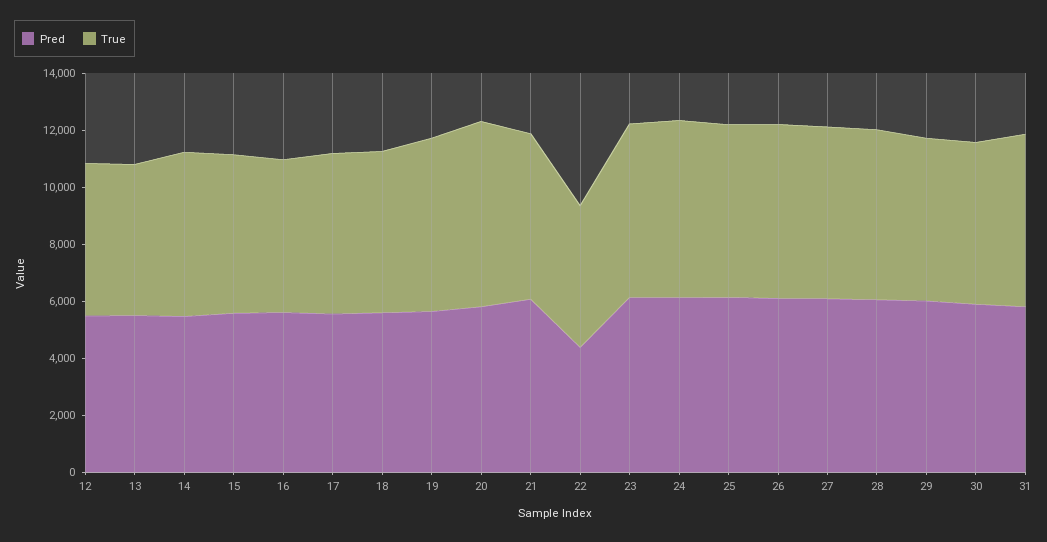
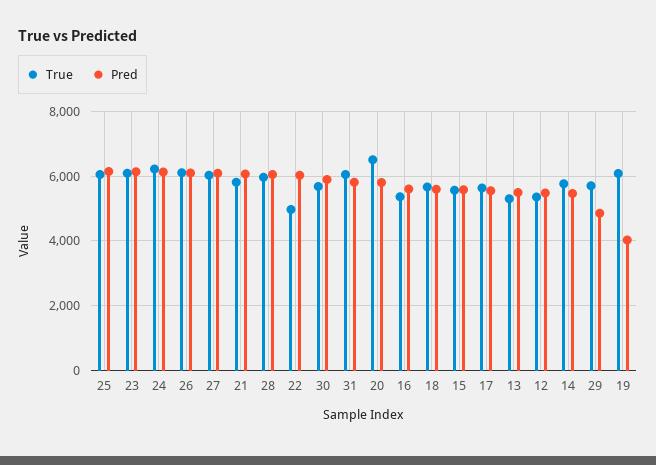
  {
    "Pred": {
      "12": 5400,
      "13": 5400,
      "14": 5400,
      "15": 5600,
      "16": 5600,
      "17": 5600,
      "18": 5600,
-     "19": 5500,
+     "19": 4000,
      "20": 5800,
      "21": 6000,
-     "22": 4500,
+     "22": 6000,
      "23": 6200,
      "24": 6200,
      "25": 6200,
      "26": 6000,
      "27": 6000,
      "28": 6000,
-     "29": 6000,
+     "29": 4800,
      "30": 5800,
      "31": 5800
    },
    "True": {
      "12": 5400,
      "13": 5400,
      "14": 5800,
      "15": 5600,
      "16": 5400,
      "17": 5600,
      "18": 5600,
      "19": 6000,
      "20": 6600,
      "21": 5800,
      "22": 5000,
      "23": 6000,
      "24": 6200,
      "25": 6000,
      "26": 6200,
      "27": 6000,
      "28": 6000,
      "29": 5800,
      "30": 5600,
      "31": 6000
    }
  }

